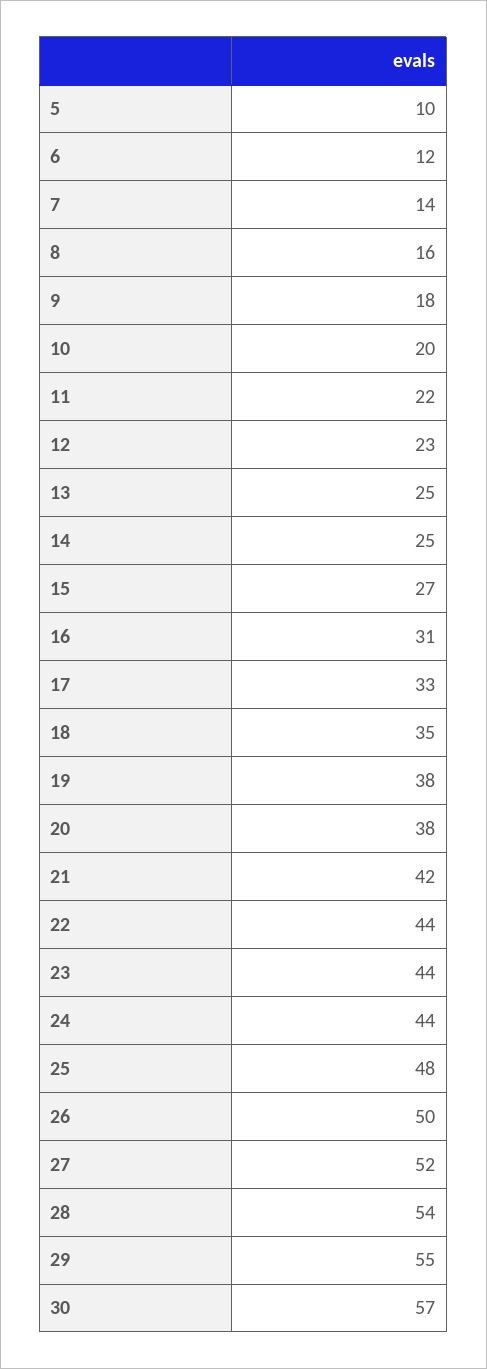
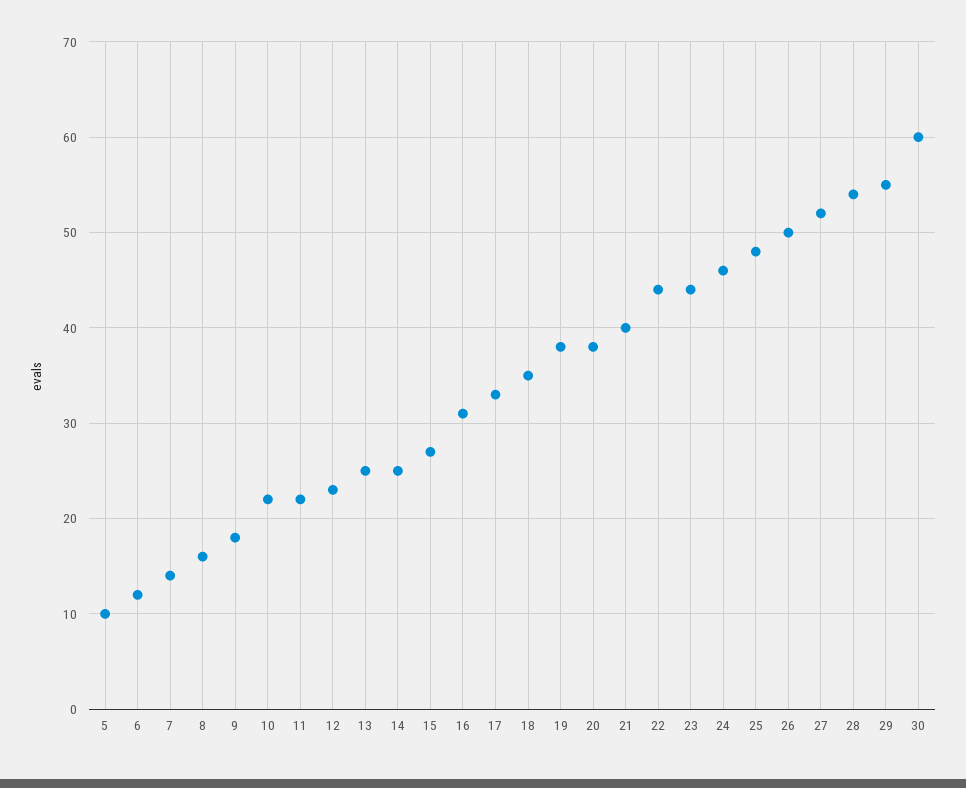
  {
    "5": 10,
    "6": 12,
    "7": 14,
    "8": 16,
    "9": 18,
-   "10": 20,
+   "10": 22,
    "11": 22,
    "12": 23,
    "13": 25,
    "14": 25,
    "15": 27,
    "16": 31,
    "17": 33,
    "18": 35,
    "19": 38,
    "20": 38,
-   "21": 42,
+   "21": 40,
    "22": 44,
    "23": 44,
-   "24": 44,
+   "24": 46,
    "25": 48,
    "26": 50,
    "27": 52,
    "28": 54,
    "29": 55,
-   "30": 57
+   "30": 60
  }

